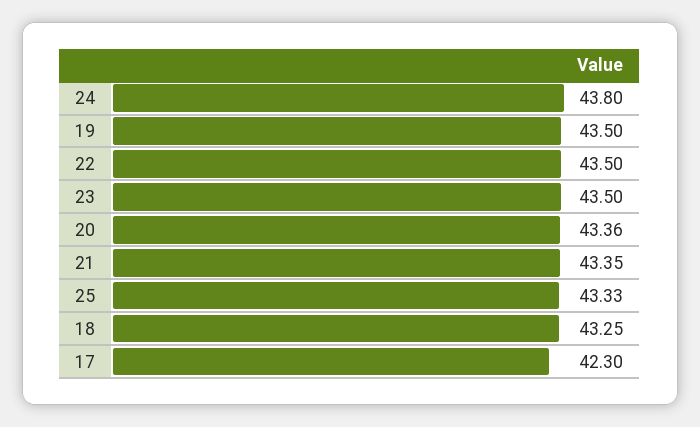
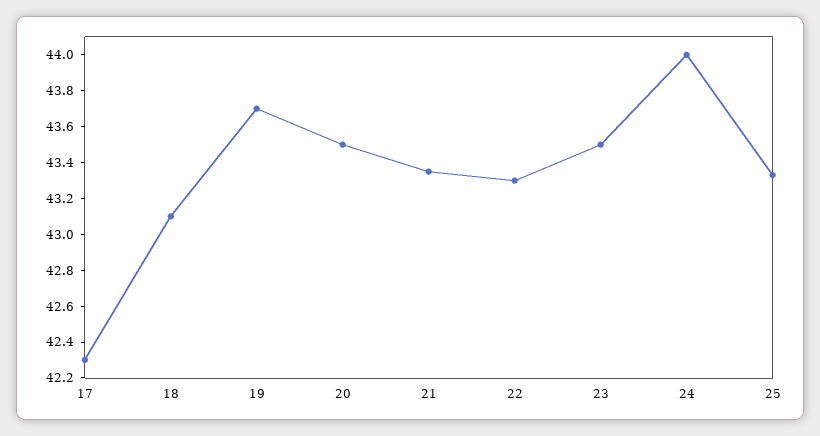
  {
-   "24": 43.8,
+   "24": 44,
-   "19": 43.5,
+   "19": 43.7,
-   "22": 43.5,
+   "22": 43.3,
    "23": 43.5,
-   "20": 43.36,
+   "20": 43.5,
    "21": 43.35,
    "25": 43.33,
-   "18": 43.25,
+   "18": 43.1,
    "17": 42.3
  }

